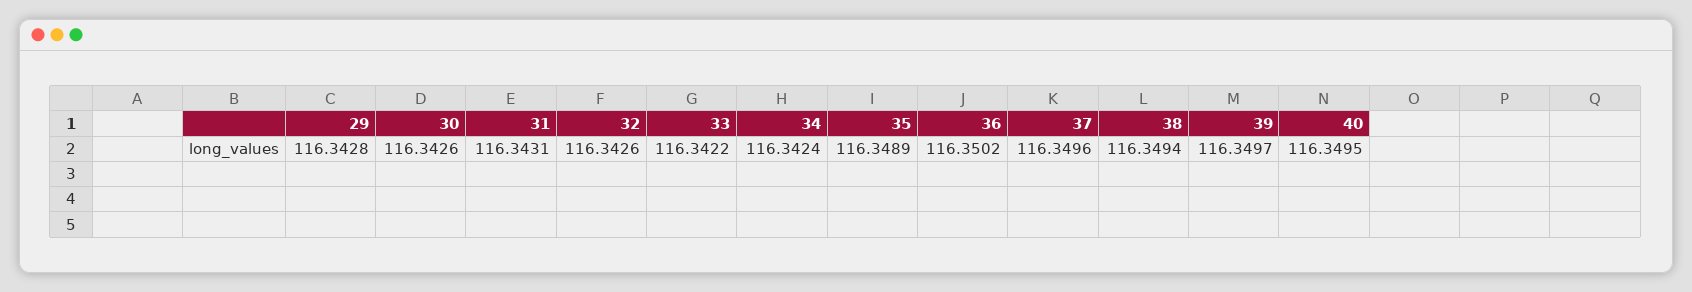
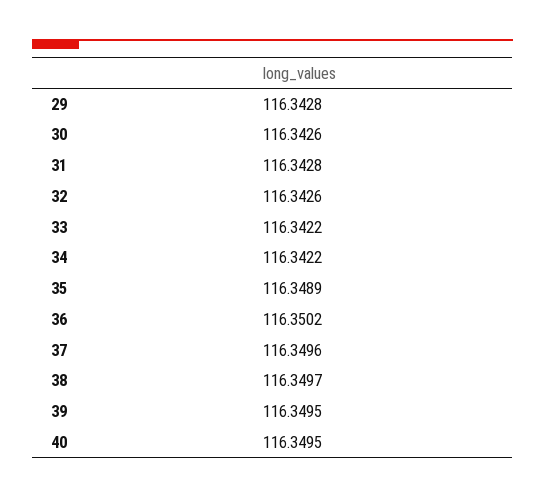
  {
    "29": 116.3428,
    "30": 116.3426,
-   "31": 116.3431,
+   "31": 116.3428,
    "32": 116.3426,
    "33": 116.3422,
-   "34": 116.3424,
+   "34": 116.3422,
    "35": 116.3489,
    "36": 116.3502,
    "37": 116.3496,
-   "38": 116.3494,
+   "38": 116.3497,
-   "39": 116.3497,
+   "39": 116.3495,
    "40": 116.3495
  }

